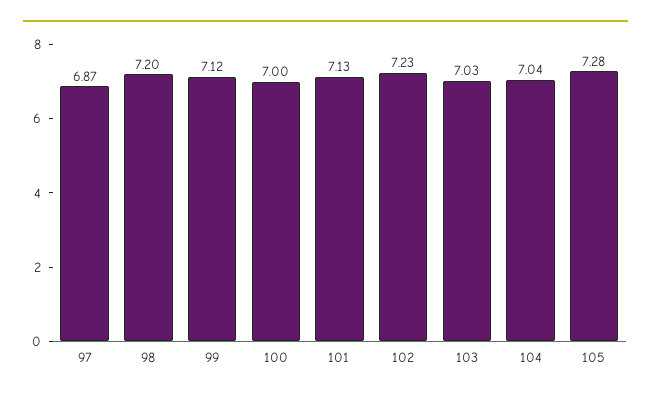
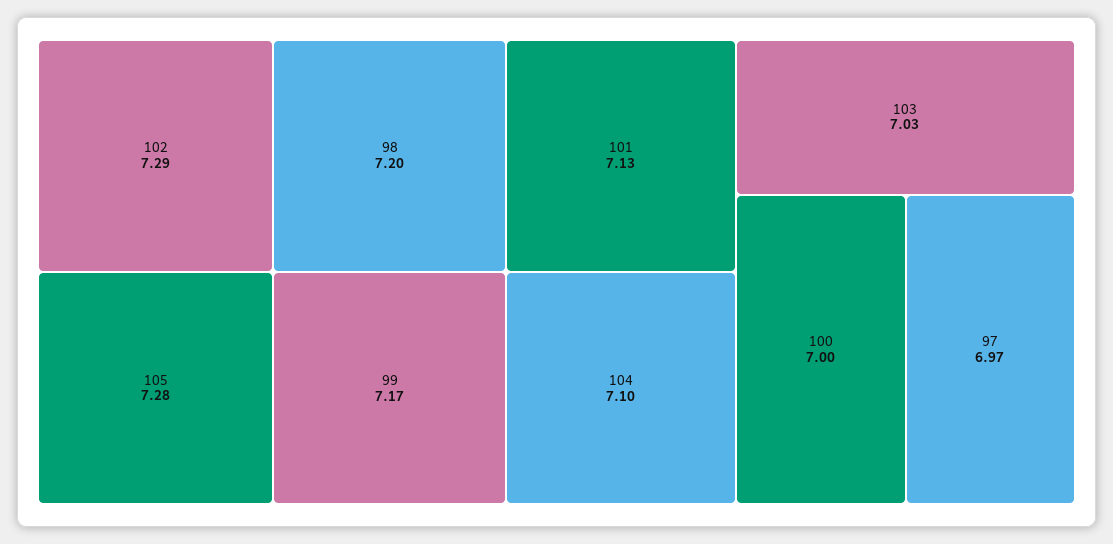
  {
-   "97": 6.87,
+   "97": 6.97,
    "98": 7.2,
-   "99": 7.12,
+   "99": 7.17,
    "100": 7,
    "101": 7.13,
-   "102": 7.23,
+   "102": 7.29,
    "103": 7.03,
-   "104": 7.04,
+   "104": 7.1,
    "105": 7.28
  }

